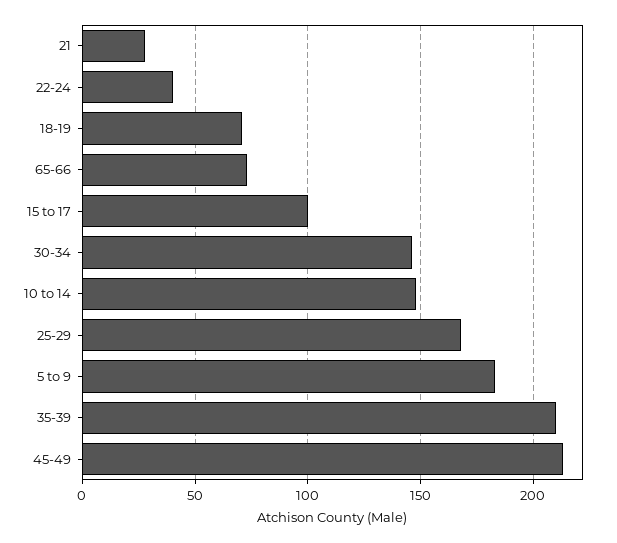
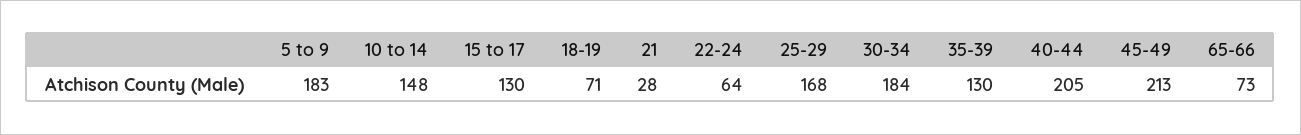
  {
    "21": 28,
-   "22-24": 40,
+   "22-24": 64,
    "18-19": 71,
    "65-66": 73,
-   "15 to 17": 100,
+   "15 to 17": 130,
-   "30-34": 145,
+   "30-34": 184,
    "10 to 14": 148,
    "25-29": 168,
    "5 to 9": 183,
-   "35-39": 210,
+   "35-39": 130,
-   "45-49": 213
+   "45-49": 213,
+   "40-44": 205
  }

